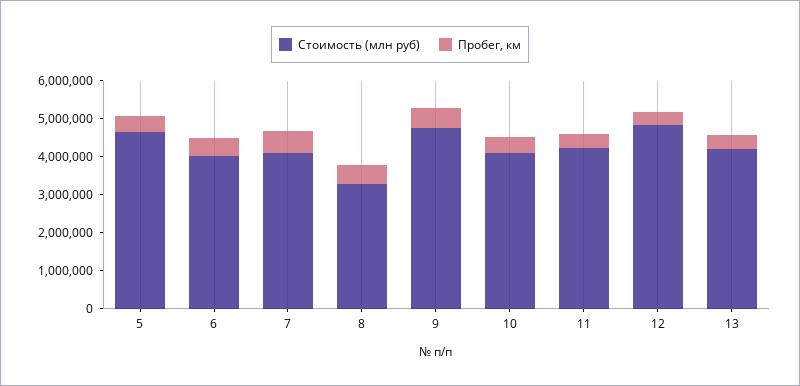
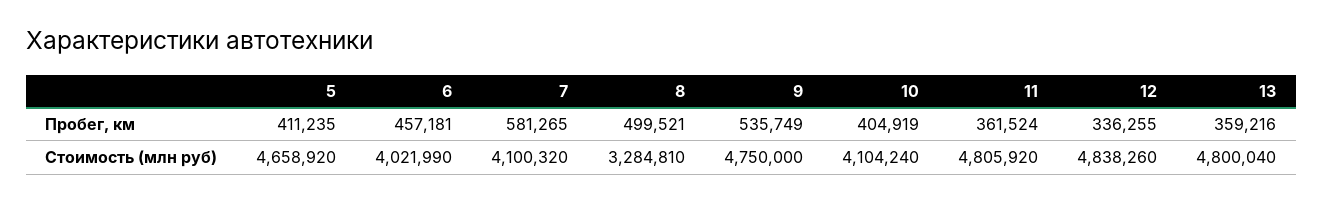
  {
    "Стоимость (млн руб)": {
      "5": 4658920,
      "6": 4021990,
      "7": 4100320,
      "8": 3284810,
      "9": 4750000,
      "10": 4104240,
-     "11": 4250000,
+     "11": 4805920,
      "12": 4838260,
-     "13": 4250000
+     "13": 4800040
    },
    "Пробег, км": {
      "5": 411235,
      "6": 457181,
      "7": 581265,
      "8": 499521,
      "9": 535749,
      "10": 404919,
      "11": 361524,
      "12": 336255,
      "13": 359216
    }
  }

